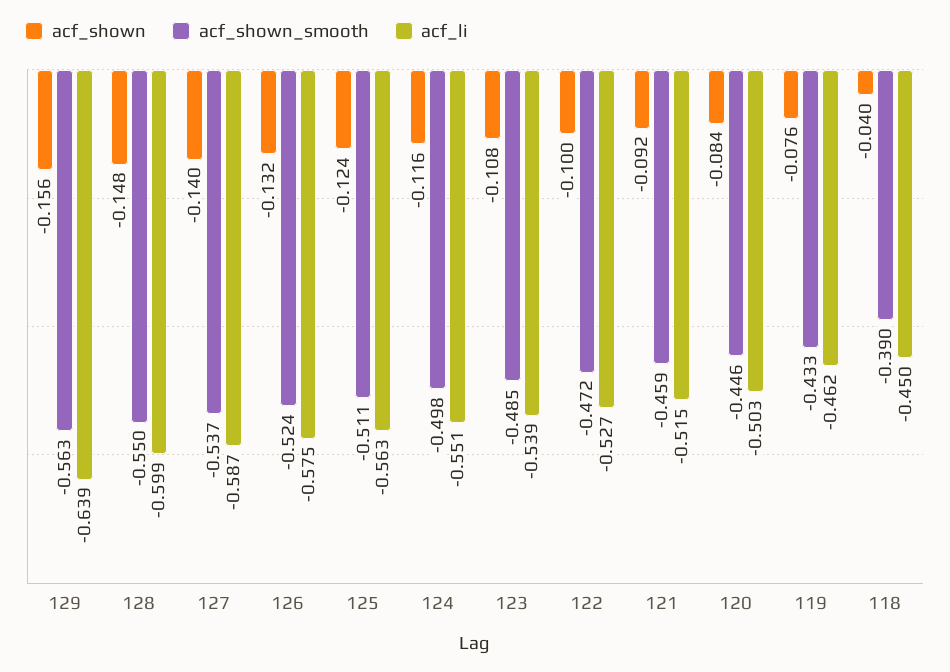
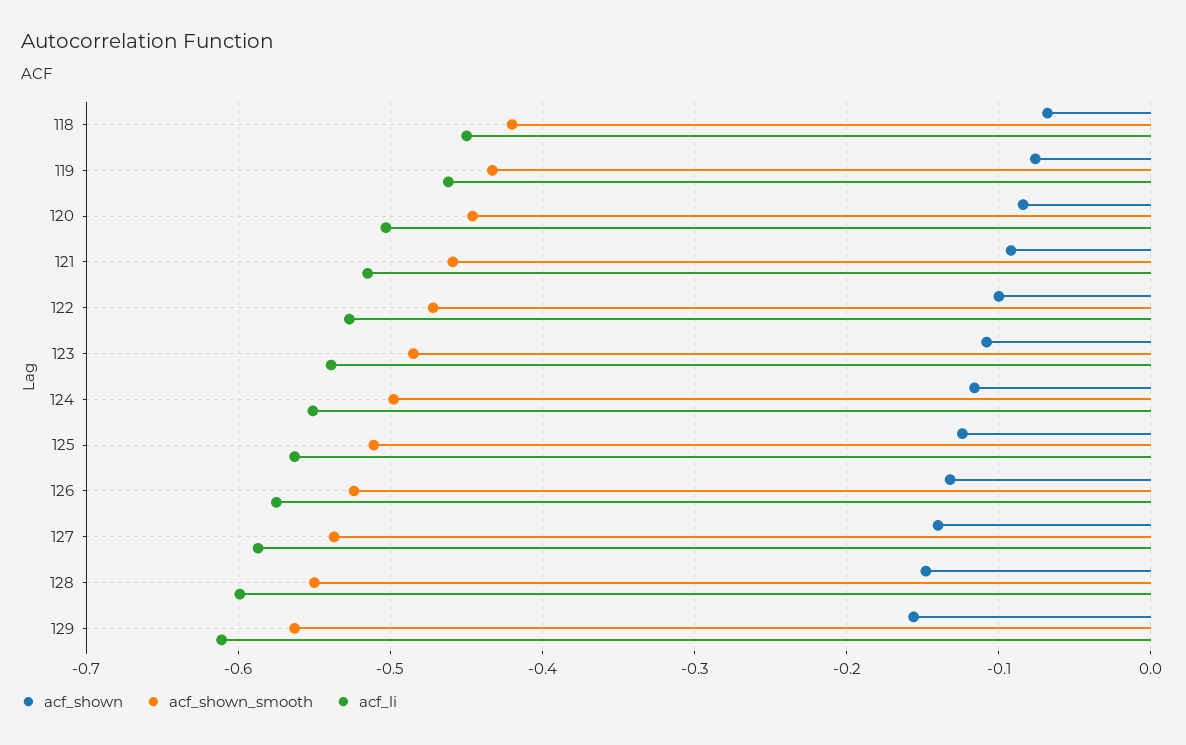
  {
    "acf_shown": {
      "129": -0.156,
      "128": -0.148,
      "127": -0.14,
      "126": -0.132,
      "125": -0.124,
      "124": -0.116,
      "123": -0.108,
      "122": -0.1,
      "121": -0.092,
      "120": -0.084,
      "119": -0.076,
-     "118": -0.04
+     "118": -0.07
    },
    "acf_shown_smooth": {
      "129": -0.563,
      "128": -0.55,
      "127": -0.537,
      "126": -0.524,
      "125": -0.511,
      "124": -0.498,
      "123": -0.485,
      "122": -0.472,
      "121": -0.459,
      "120": -0.446,
      "119": -0.433,
-     "118": -0.39
+     "118": -0.42
    },
    "acf_li": {
-     "129": -0.639,
+     "129": -0.61,
      "128": -0.599,
      "127": -0.587,
      "126": -0.575,
      "125": -0.563,
      "124": -0.551,
      "123": -0.539,
      "122": -0.527,
      "121": -0.515,
      "120": -0.503,
      "119": -0.462,
      "118": -0.45
    }
  }

